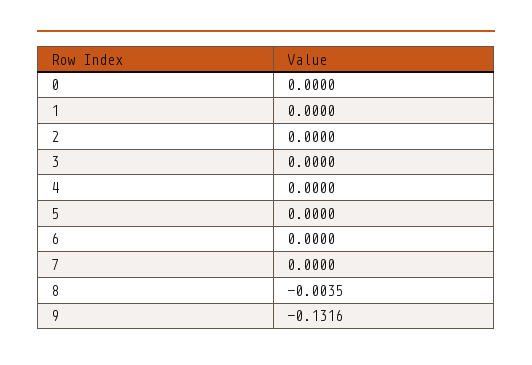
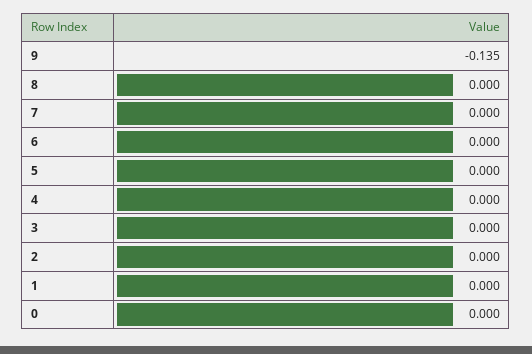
  {
    "0": 0,
    "1": 0,
    "2": 0,
    "3": 0,
    "4": 0,
    "5": 0,
    "6": 0,
    "7": 0,
-   "8": -0.0035,
+   "8": 0,
-   "9": -0.1316
+   "9": -0.135
  }

